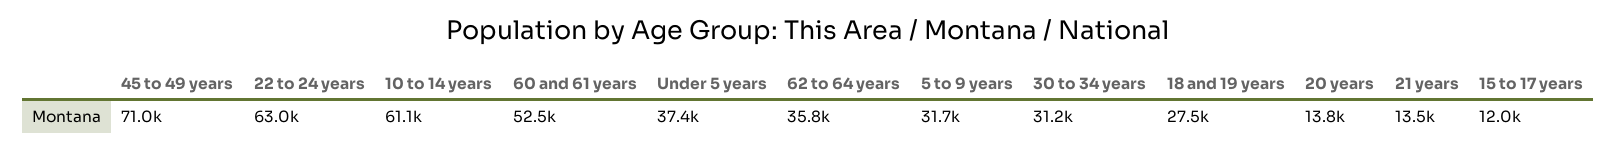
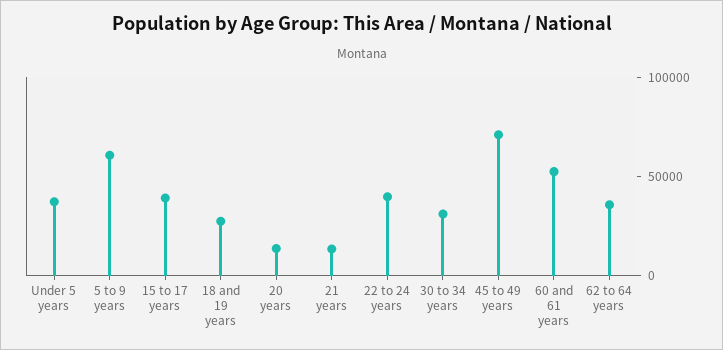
  {
    "45 to 49 years": 71000,
-   "22 to 24 years": 63000,
+   "22 to 24 years": 40000,
-   "10 to 14 years": 61100,
    "60 and 61 years": 52500,
    "Under 5 years": 37400,
    "62 to 64 years": 35800,
-   "5 to 9 years": 31700,
+   "5 to 9 years": 60000,
    "30 to 34 years": 31200,
    "18 and 19 years": 27500,
    "20 years": 13800,
    "21 years": 13500,
-   "15 to 17 years": 12000
+   "15 to 17 years": 40000
  }

